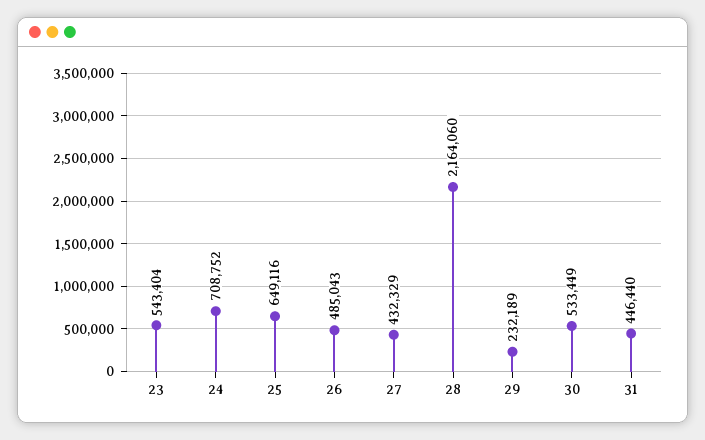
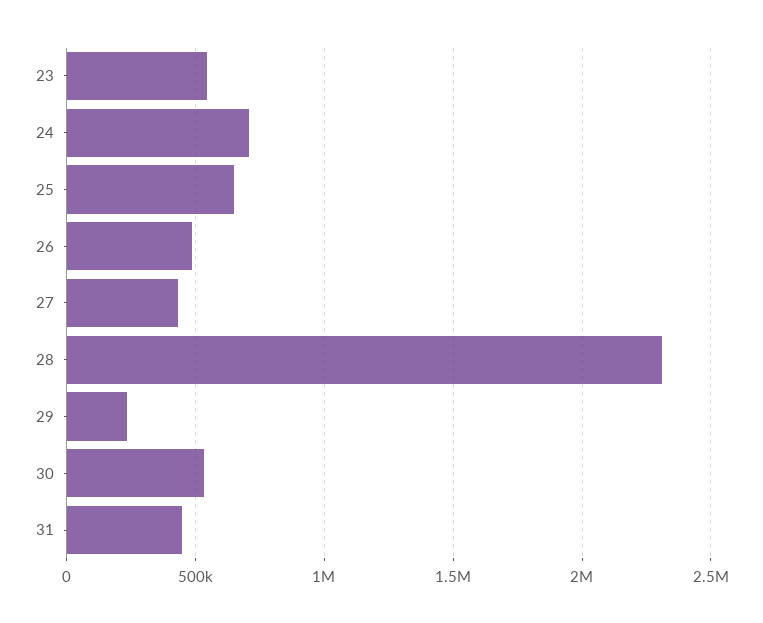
  {
    "23": 543404,
    "24": 708752,
    "25": 649116,
    "26": 485043,
    "27": 432329,
-   "28": 2164060,
+   "28": 2300000,
    "29": 232189,
    "30": 533449,
    "31": 446440
  }

